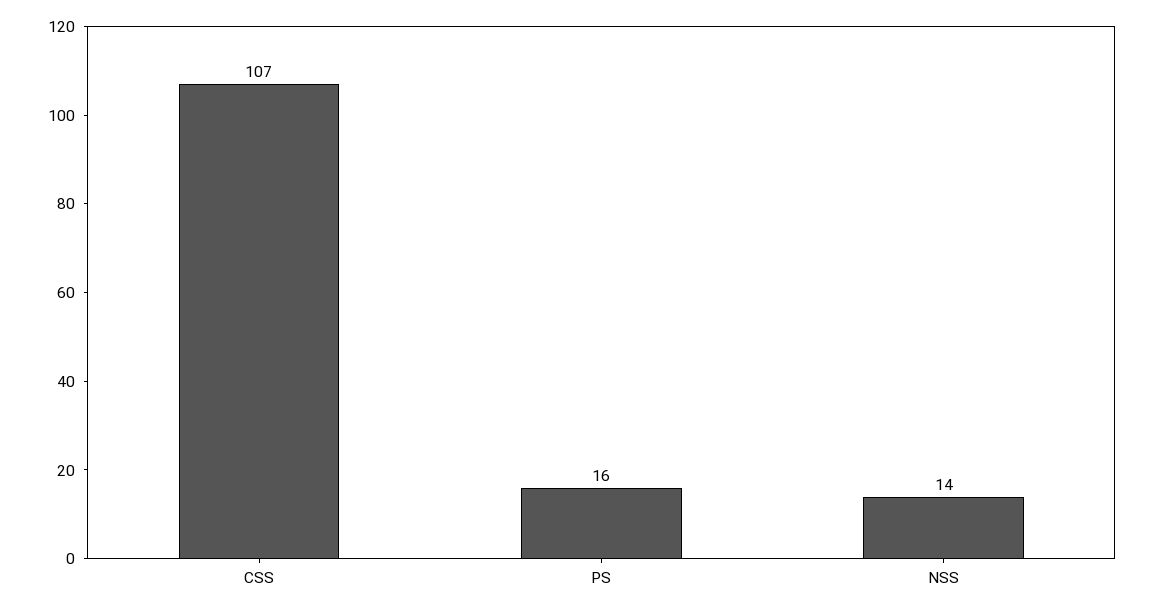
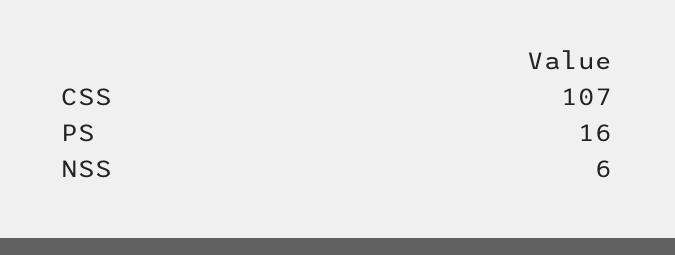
  {
    "CSS": 107,
    "PS": 16,
-   "NSS": 14
+   "NSS": 6
  }

